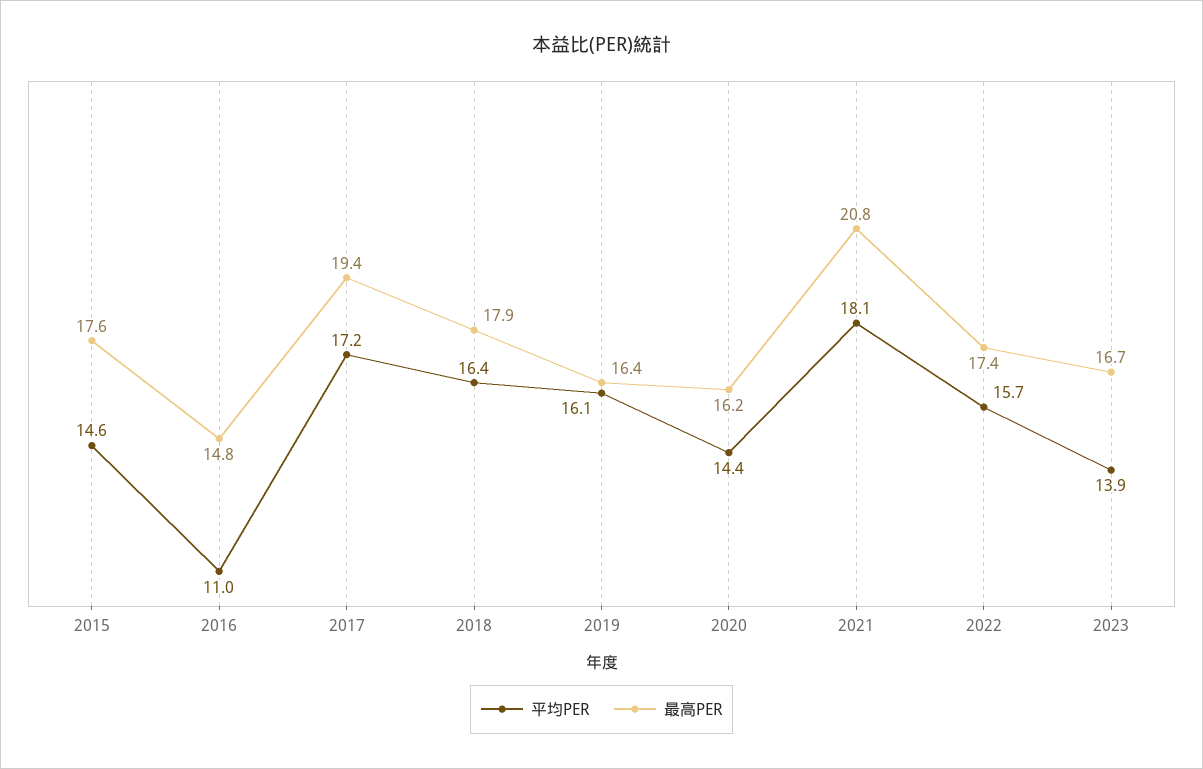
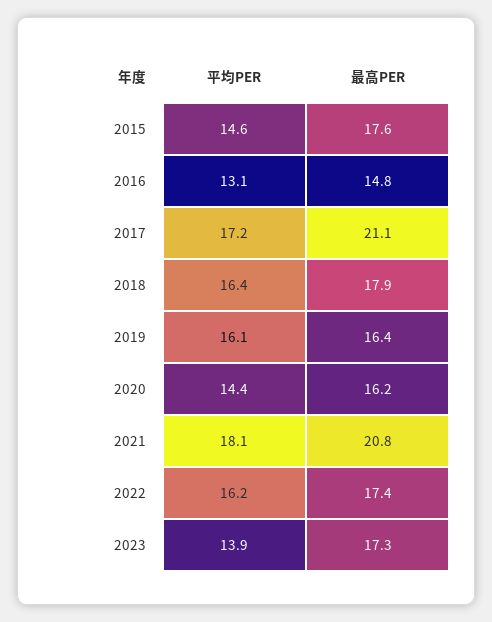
  {
    "平均PER": {
      "2015": 14.6,
-     "2016": 11,
+     "2016": 13.1,
      "2017": 17.2,
      "2018": 16.4,
      "2019": 16.1,
      "2020": 14.4,
      "2021": 18.1,
-     "2022": 15.7,
+     "2022": 16.2,
      "2023": 13.9
    },
    "最高PER": {
      "2015": 17.6,
      "2016": 14.8,
-     "2017": 19.4,
+     "2017": 21.1,
      "2018": 17.9,
      "2019": 16.4,
      "2020": 16.2,
      "2021": 20.8,
      "2022": 17.4,
-     "2023": 16.7
+     "2023": 17.3
    }
  }

